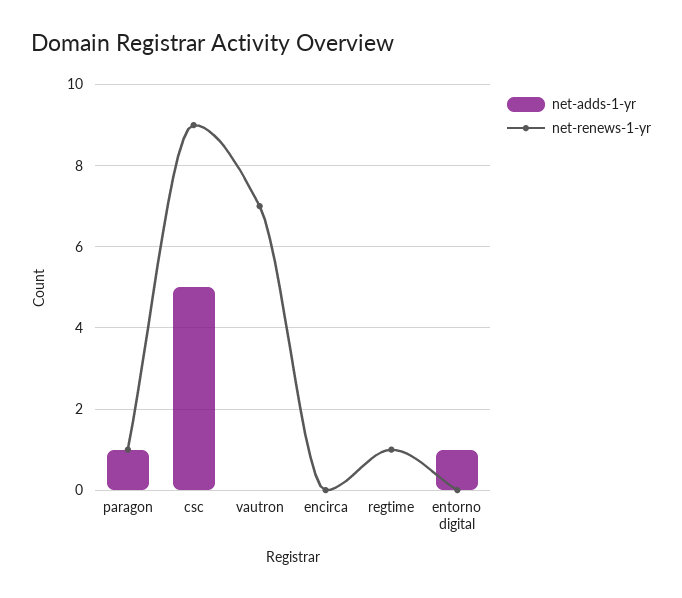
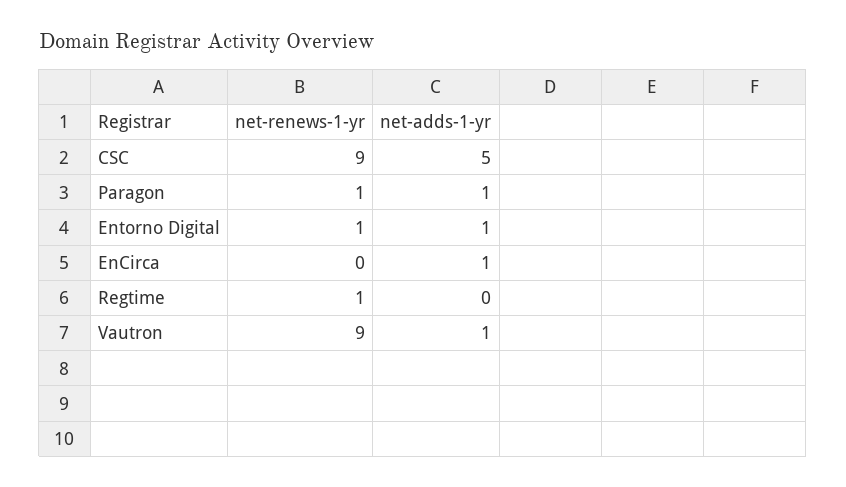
  {
    "net-adds-1-yr": {
      "paragon": 1,
      "csc": 5,
-     "vautron": 0,
+     "vautron": 1,
-     "encirca": 0,
+     "encirca": 1,
      "regtime": 0,
      "entorno digital": 1
    },
    "net-renews-1-yr": {
      "paragon": 1,
      "csc": 9,
-     "vautron": 7,
+     "vautron": 9,
      "encirca": 0,
      "regtime": 1,
-     "entorno digital": 0
+     "entorno digital": 1
    }
  }

